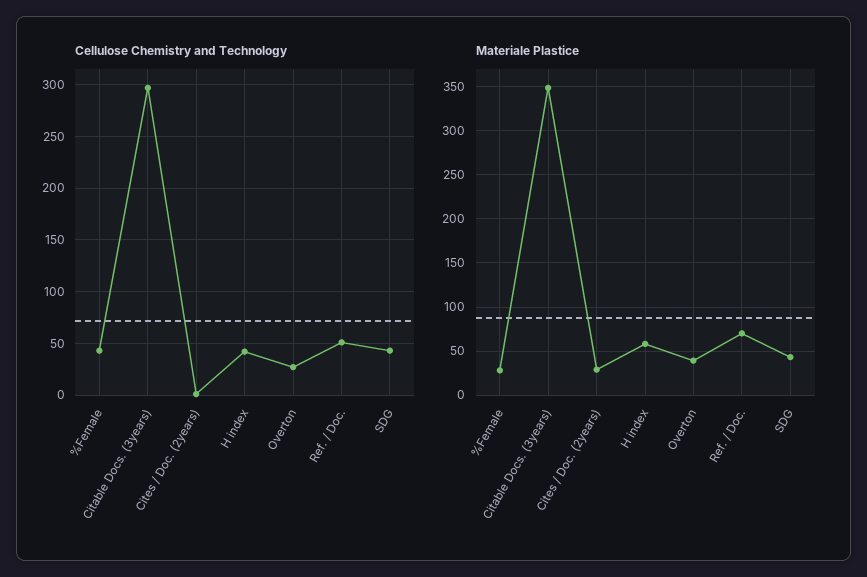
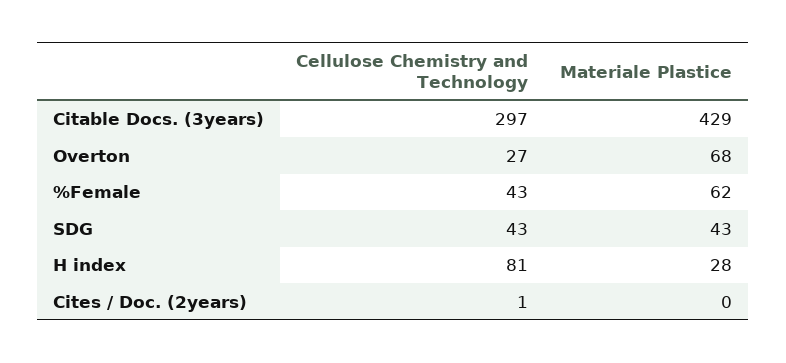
  {
    "Cellulose Chemistry and Technology": {
      "%Female": 43,
      "Citable Docs. (3years)": 297,
      "Cites / Doc. (2years)": 1,
-     "H index": 40,
+     "H index": 81,
      "Overton": 27,
-     "Ref. / Doc.": 50,
      "SDG": 43
    },
    "Materiale Plastice": {
-     "%Female": 30,
+     "%Female": 62,
-     "Citable Docs. (3years)": 350,
+     "Citable Docs. (3years)": 429,
-     "Cites / Doc. (2years)": 30,
+     "Cites / Doc. (2years)": 0,
-     "H index": 60,
+     "H index": 28,
-     "Overton": 40,
+     "Overton": 68,
-     "Ref. / Doc.": 70,
      "SDG": 43
    }
  }

